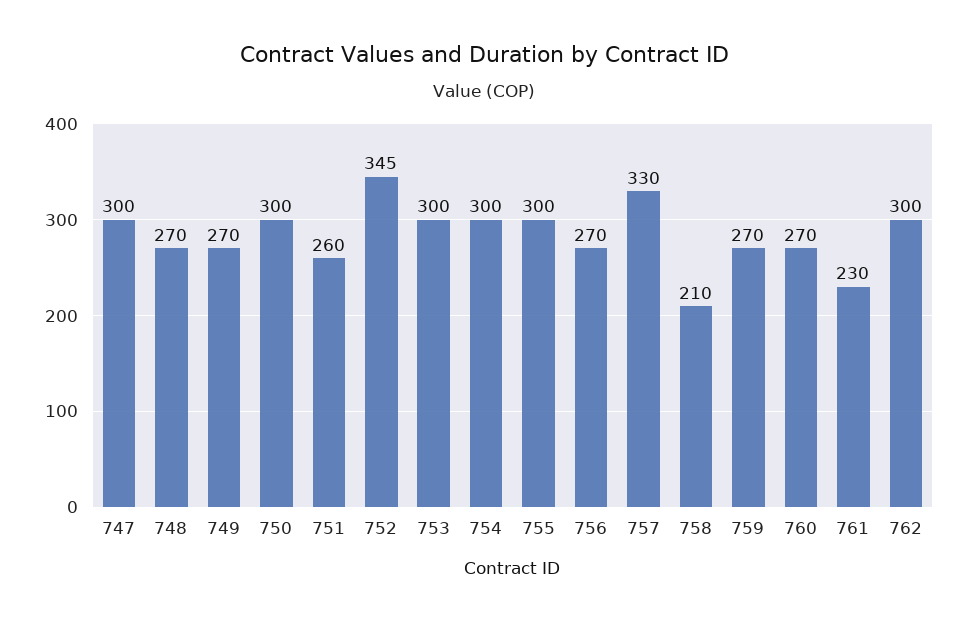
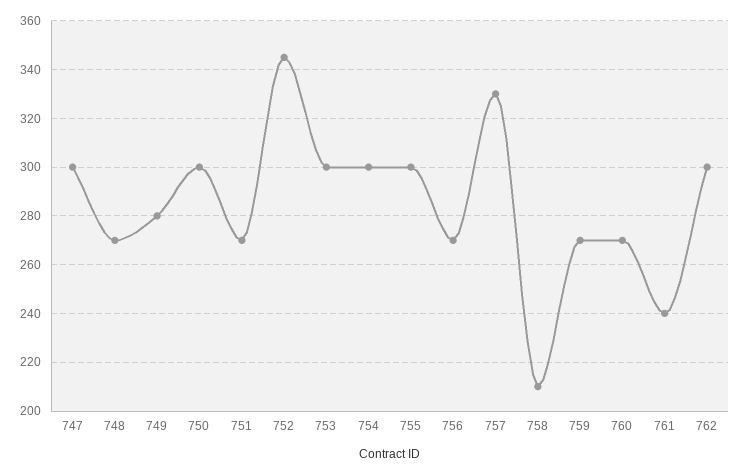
  {
    "747": 300,
    "748": 270,
-   "749": 270,
+   "749": 280,
    "750": 300,
-   "751": 260,
+   "751": 270,
    "752": 345,
    "753": 300,
    "754": 300,
    "755": 300,
    "756": 270,
    "757": 330,
    "758": 210,
    "759": 270,
    "760": 270,
-   "761": 230,
+   "761": 240,
    "762": 300
  }

